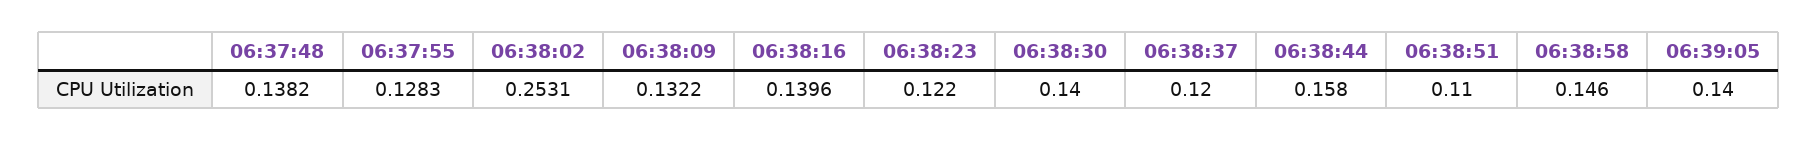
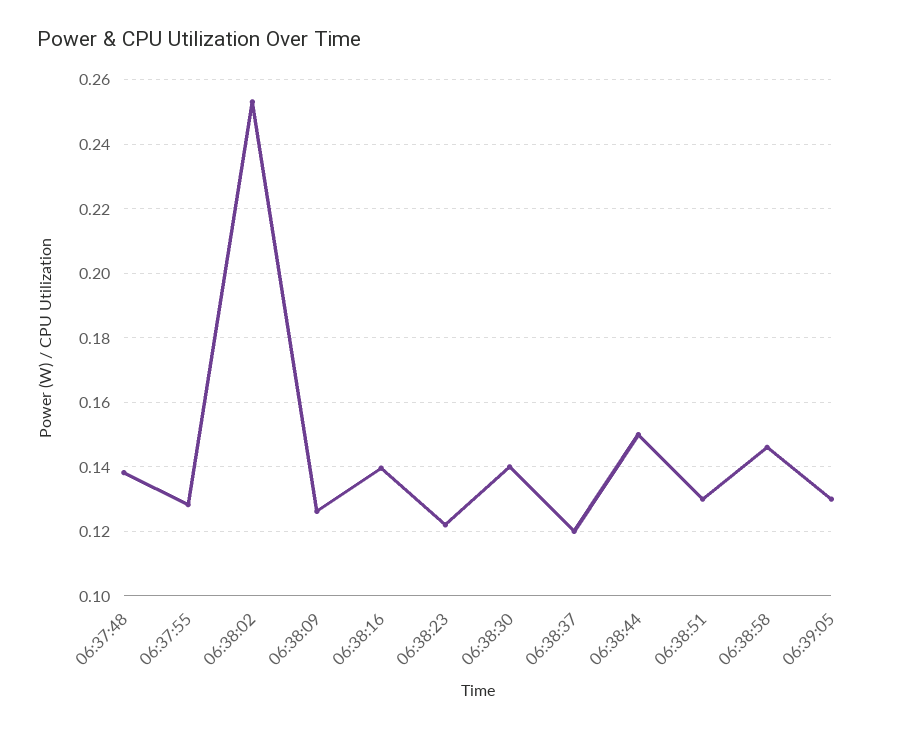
  {
    "06:37:48": 0.1382,
    "06:37:55": 0.1283,
    "06:38:02": 0.2531,
-   "06:38:09": 0.1322,
+   "06:38:09": 0.126,
    "06:38:16": 0.1396,
    "06:38:23": 0.122,
    "06:38:30": 0.14,
    "06:38:37": 0.12,
-   "06:38:44": 0.158,
+   "06:38:44": 0.15,
-   "06:38:51": 0.11,
+   "06:38:51": 0.13,
    "06:38:58": 0.146,
-   "06:39:05": 0.14
+   "06:39:05": 0.13
  }

